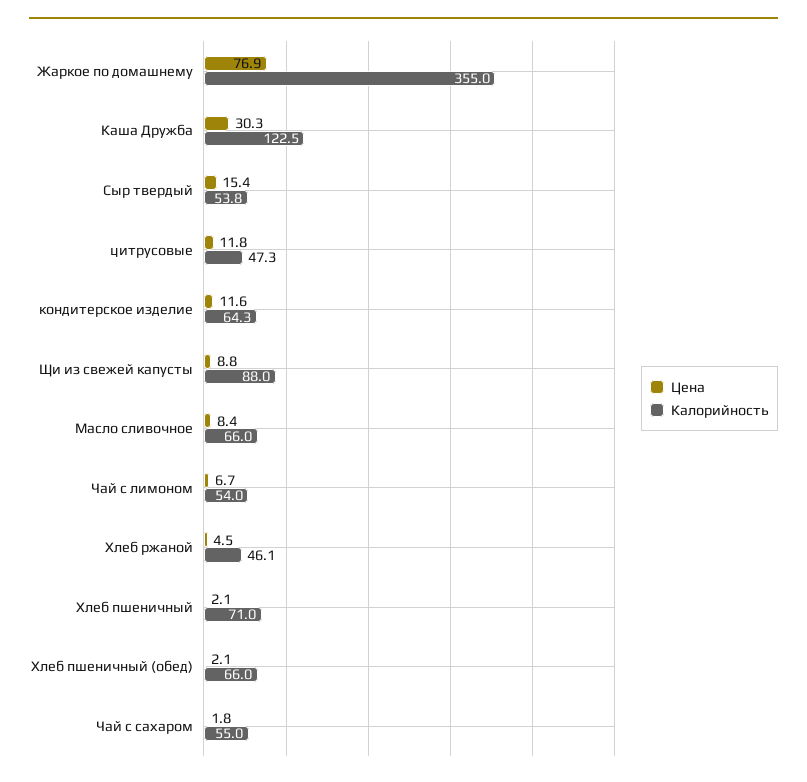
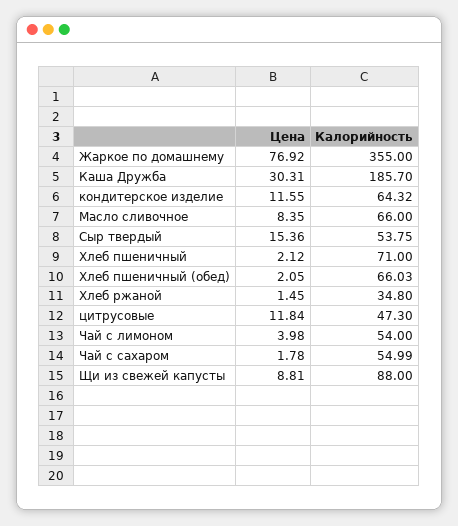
  {
    "Цена": {
      "Жаркое по домашнему": 76.92,
      "Каша Дружба": 30.31,
      "Сыр твердый": 15.36,
      "цитрусовые": 11.84,
      "кондитерское изделие": 11.55,
      "Щи из свежей капусты": 8.81,
      "Масло сливочное": 8.35,
-     "Чай с лимоном": 6.7,
+     "Чай с лимоном": 3.98,
-     "Хлеб ржаной": 4.5,
+     "Хлеб ржаной": 1.45,
      "Хлеб пшеничный": 2.12,
      "Хлеб пшеничный (обед)": 2.05,
      "Чай с сахаром": 1.78
    },
    "Калорийность": {
      "Жаркое по домашнему": 355,
-     "Каша Дружба": 122.5,
+     "Каша Дружба": 185.7,
      "Сыр твердый": 53.75,
      "цитрусовые": 47.3,
      "кондитерское изделие": 64.32,
      "Щи из свежей капусты": 88,
      "Масло сливочное": 66,
      "Чай с лимоном": 54,
-     "Хлеб ржаной": 46.1,
+     "Хлеб ржаной": 34.8,
      "Хлеб пшеничный": 71,
      "Хлеб пшеничный (обед)": 66.03,
      "Чай с сахаром": 54.99
    }
  }

